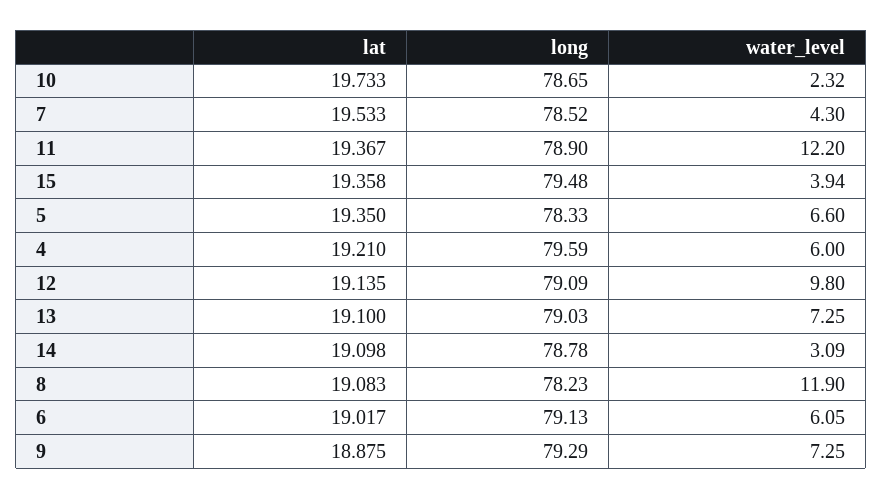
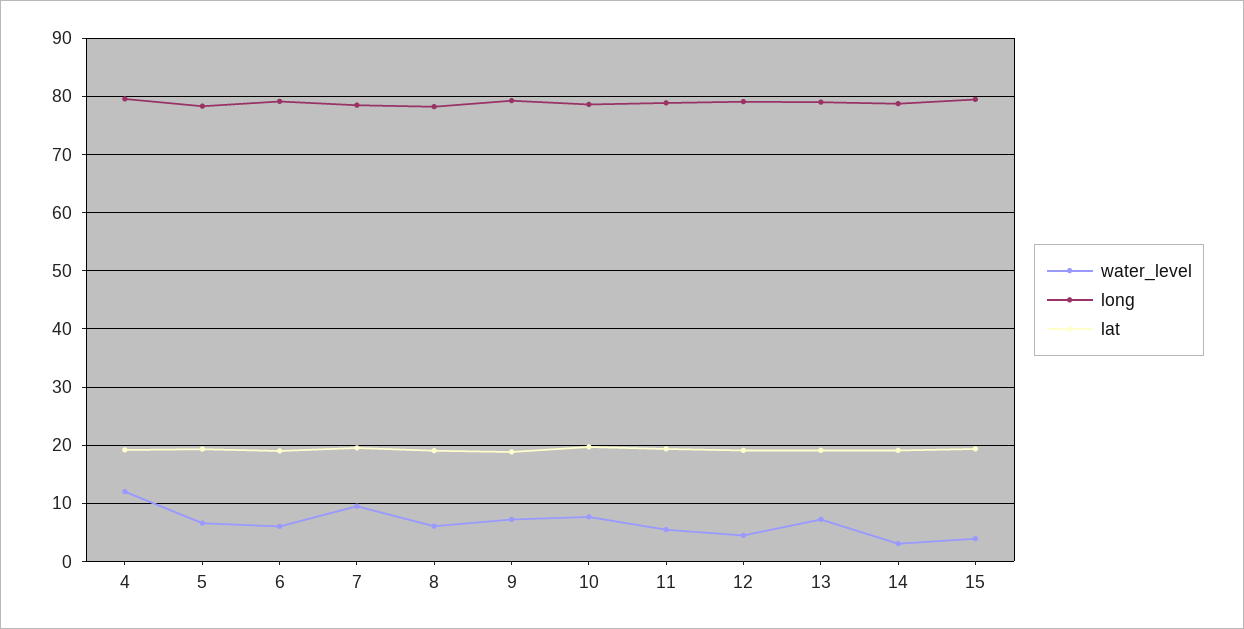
  {
    "lat": {
      "10": 19.733,
      "7": 19.533,
      "11": 19.367,
      "15": 19.358,
      "5": 19.35,
      "4": 19.21,
      "12": 19.135,
      "13": 19.1,
      "14": 19.098,
      "8": 19.083,
      "6": 19.017,
      "9": 18.875
    },
    "long": {
      "10": 78.65,
      "7": 78.52,
      "11": 78.9,
      "15": 79.48,
      "5": 78.33,
      "4": 79.59,
      "12": 79.09,
      "13": 79.03,
      "14": 78.78,
      "8": 78.23,
      "6": 79.13,
      "9": 79.29
    },
    "water_level": {
-     "10": 2.32,
+     "10": 8,
-     "7": 4.3,
+     "7": 10,
-     "11": 12.2,
+     "11": 6,
      "15": 3.94,
      "5": 6.6,
-     "4": 6,
+     "4": 12,
-     "12": 9.8,
+     "12": 4,
      "13": 7.25,
      "14": 3.09,
-     "8": 11.9,
+     "8": 6,
      "6": 6.05,
      "9": 7.25
    }
  }

